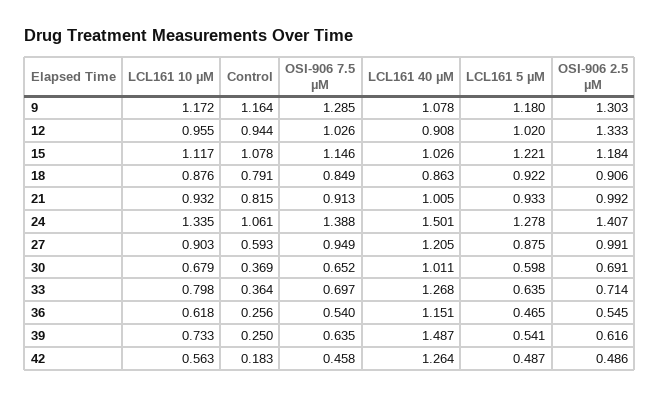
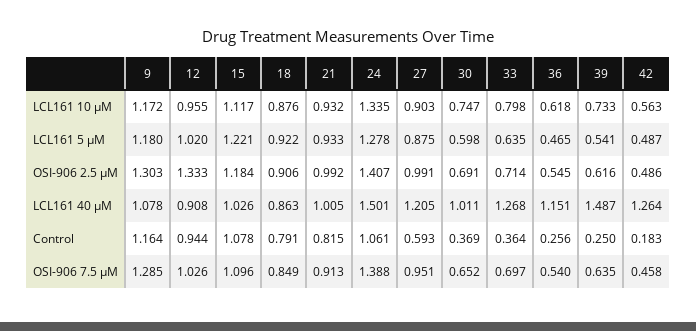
  {
    "LCL161 10 µM": {
      "9": 1.172,
      "12": 0.955,
      "15": 1.117,
      "18": 0.876,
      "21": 0.932,
      "24": 1.335,
      "27": 0.903,
-     "30": 0.679,
+     "30": 0.747,
      "33": 0.798,
      "36": 0.618,
      "39": 0.733,
      "42": 0.563
    },
    "Control": {
      "9": 1.164,
      "12": 0.944,
      "15": 1.078,
      "18": 0.791,
      "21": 0.815,
      "24": 1.061,
      "27": 0.593,
      "30": 0.369,
      "33": 0.364,
      "36": 0.256,
      "39": 0.25,
      "42": 0.183
    },
    "OSI-906 7.5 µM": {
      "9": 1.285,
      "12": 1.026,
-     "15": 1.146,
+     "15": 1.096,
      "18": 0.849,
      "21": 0.913,
      "24": 1.388,
-     "27": 0.949,
+     "27": 0.951,
      "30": 0.652,
      "33": 0.697,
      "36": 0.54,
      "39": 0.635,
      "42": 0.458
    },
    "LCL161 40 µM": {
      "9": 1.078,
      "12": 0.908,
      "15": 1.026,
      "18": 0.863,
      "21": 1.005,
      "24": 1.501,
      "27": 1.205,
      "30": 1.011,
      "33": 1.268,
      "36": 1.151,
      "39": 1.487,
      "42": 1.264
    },
    "LCL161 5 µM": {
      "9": 1.18,
      "12": 1.02,
      "15": 1.221,
      "18": 0.922,
      "21": 0.933,
      "24": 1.278,
      "27": 0.875,
      "30": 0.598,
      "33": 0.635,
      "36": 0.465,
      "39": 0.541,
      "42": 0.487
    },
    "OSI-906 2.5 µM": {
      "9": 1.303,
      "12": 1.333,
      "15": 1.184,
      "18": 0.906,
      "21": 0.992,
      "24": 1.407,
      "27": 0.991,
      "30": 0.691,
      "33": 0.714,
      "36": 0.545,
      "39": 0.616,
      "42": 0.486
    }
  }

